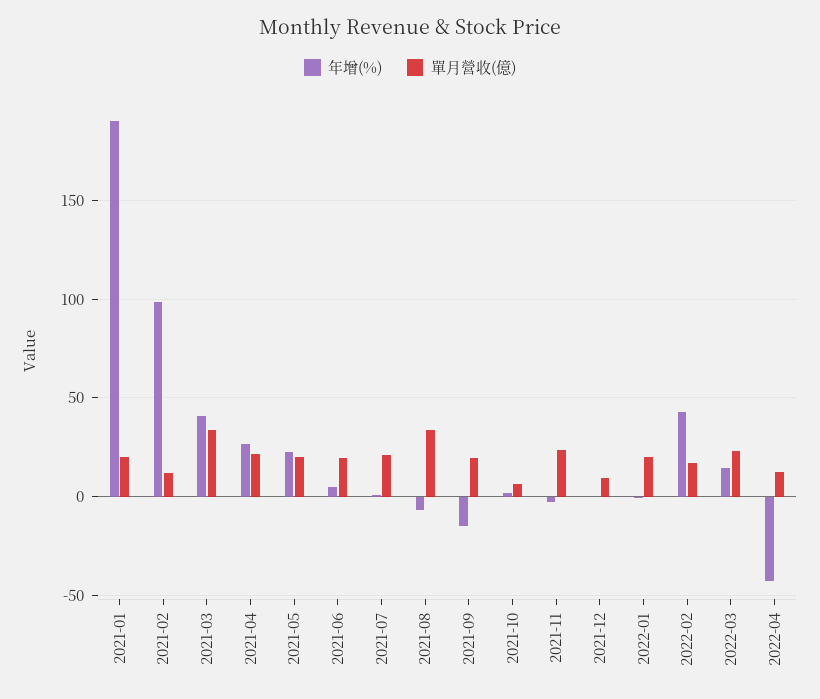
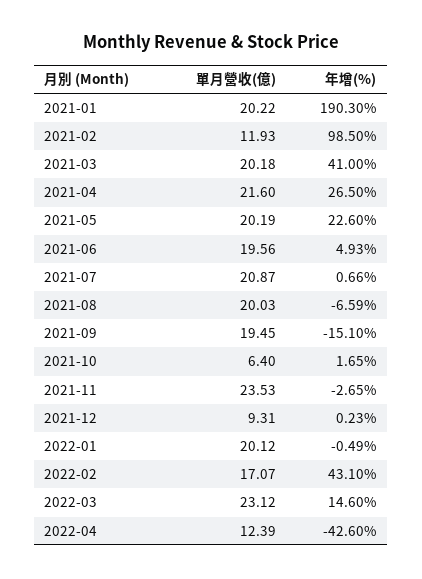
  {
    "年增(%)": {
      "2021-01": 190.3,
      "2021-02": 98.5,
      "2021-03": 41,
      "2021-04": 26.5,
      "2021-05": 22.6,
      "2021-06": 4.93,
      "2021-07": 0.66,
      "2021-08": -6.59,
      "2021-09": -15.1,
      "2021-10": 1.65,
      "2021-11": -2.65,
      "2021-12": 0.23,
      "2022-01": -0.49,
      "2022-02": 43.1,
      "2022-03": 14.6,
      "2022-04": -42.6
    },
    "單月營收(億)": {
      "2021-01": 20.22,
      "2021-02": 11.93,
-     "2021-03": 35,
+     "2021-03": 20.18,
      "2021-04": 21.6,
      "2021-05": 20.19,
      "2021-06": 19.56,
      "2021-07": 20.87,
-     "2021-08": 35,
+     "2021-08": 20.03,
      "2021-09": 19.45,
      "2021-10": 6.4,
      "2021-11": 23.53,
      "2021-12": 9.31,
      "2022-01": 20.12,
      "2022-02": 17.07,
      "2022-03": 23.12,
      "2022-04": 12.39
    }
  }

